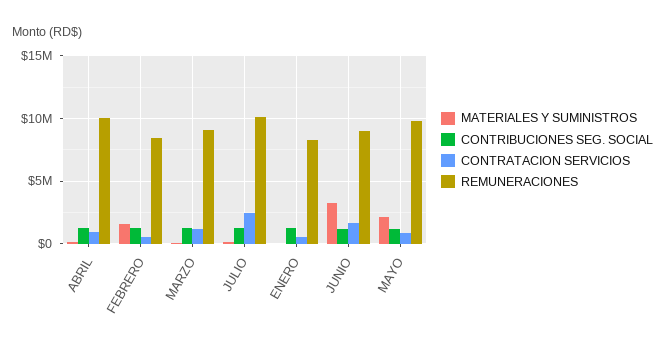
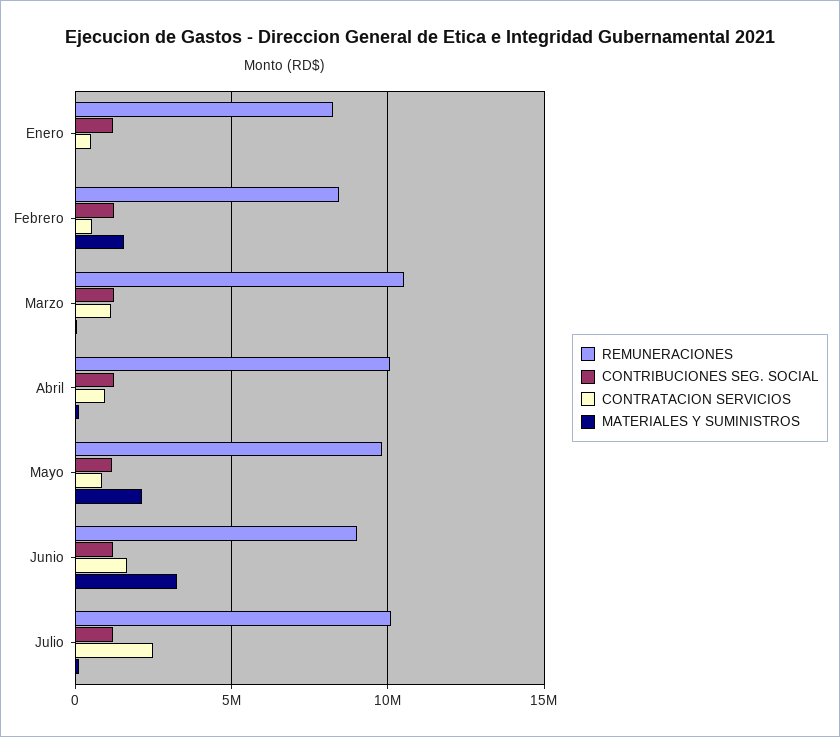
  {
    "MATERIALES Y SUMINISTROS": {
      "ABRIL": 0,
      "FEBRERO": 1500000,
      "MARZO": 0,
      "JULIO": 0,
      "ENERO": 0,
      "JUNIO": 3500000,
      "MAYO": 2000000
    },
    "CONTRIBUCIONES SEG. SOCIAL": {
      "ABRIL": 1500000,
      "FEBRERO": 1000000,
      "MARZO": 1000000,
      "JULIO": 1000000,
      "ENERO": 1000000,
      "JUNIO": 1000000,
      "MAYO": 1000000
    },
    "CONTRATACION SERVICIOS": {
      "ABRIL": 1000000,
      "FEBRERO": 500000,
      "MARZO": 1000000,
      "JULIO": 2500000,
      "ENERO": 500000,
      "JUNIO": 1500000,
      "MAYO": 1000000
    },
    "REMUNERACIONES": {
      "ABRIL": 10000000,
      "FEBRERO": 8500000,
-     "MARZO": 9000000,
+     "MARZO": 10500000,
      "JULIO": 10000000,
      "ENERO": 8000000,
      "JUNIO": 9000000,
      "MAYO": 10000000
    }
  }

